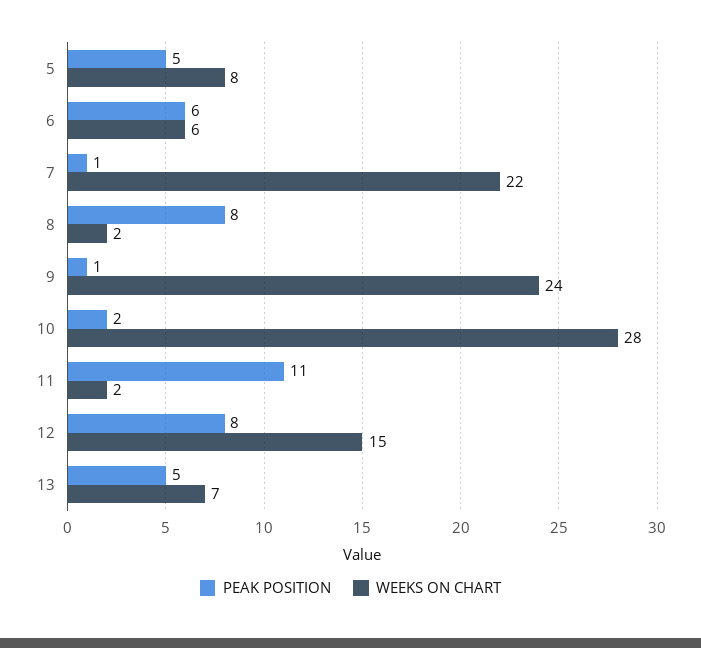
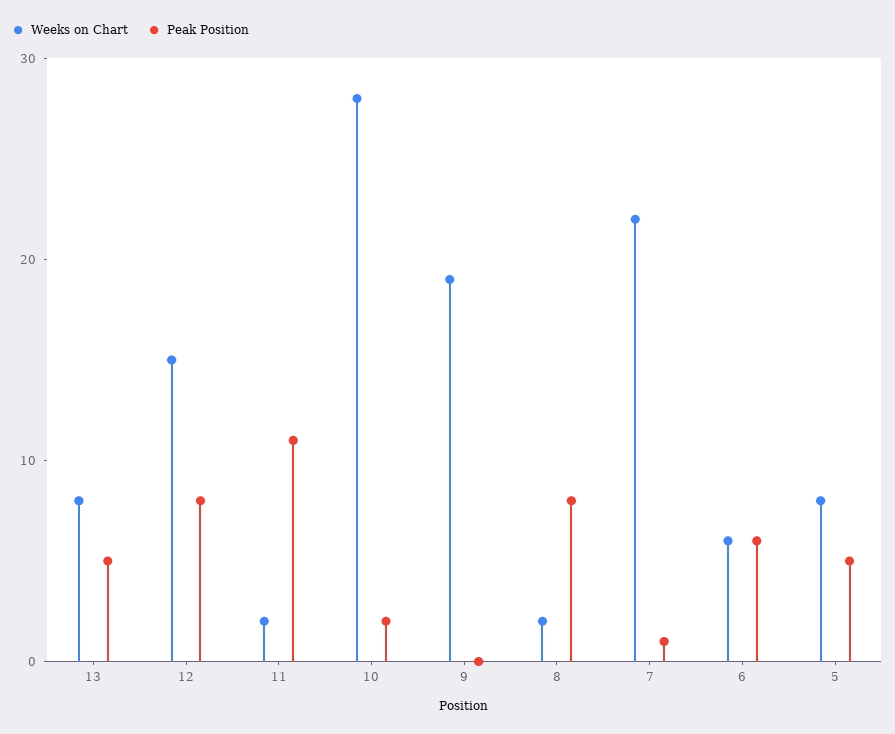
  {
    "PEAK POSITION": {
      "5": 5,
      "6": 6,
      "7": 1,
      "8": 8,
-     "9": 1,
+     "9": 0,
      "10": 2,
      "11": 11,
      "12": 8,
      "13": 5
    },
    "WEEKS ON CHART": {
      "5": 8,
      "6": 6,
      "7": 22,
      "8": 2,
-     "9": 24,
+     "9": 19,
      "10": 28,
      "11": 2,
      "12": 15,
-     "13": 7
+     "13": 8
    }
  }

